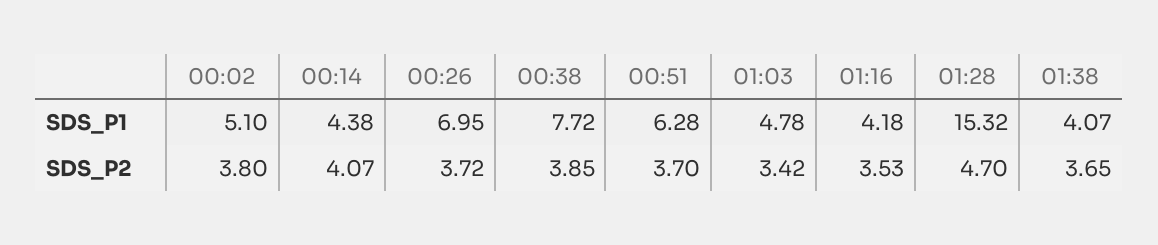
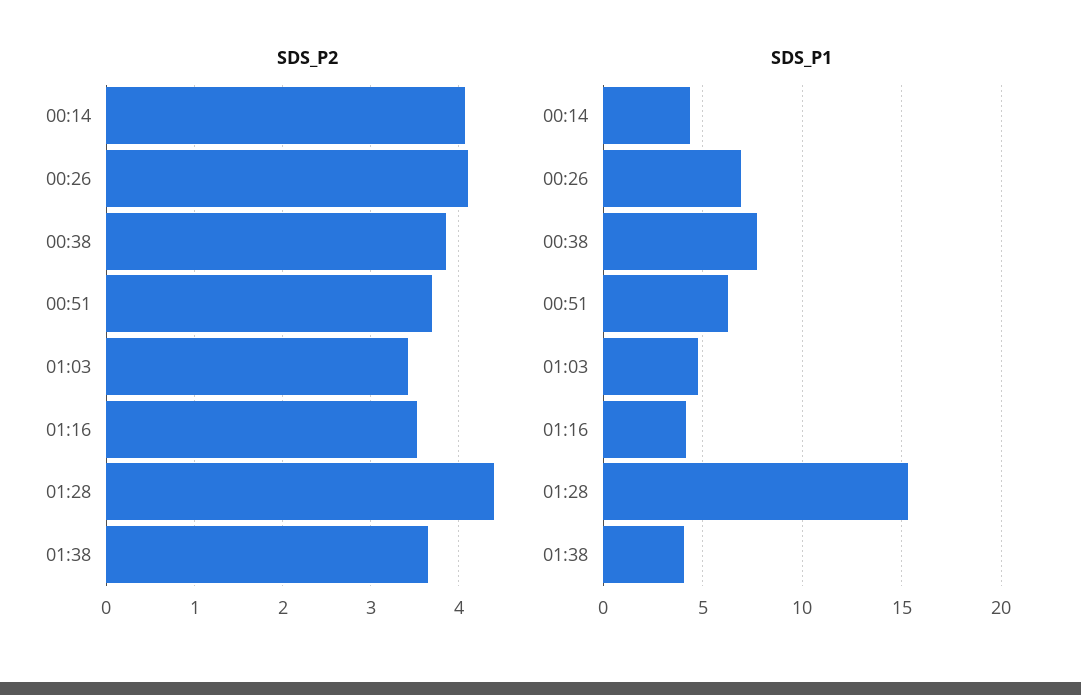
  {
    "SDS_P1": {
-     "00:02": 5.1,
      "00:14": 4.38,
      "00:26": 6.95,
      "00:38": 7.72,
      "00:51": 6.28,
      "01:03": 4.78,
      "01:16": 4.18,
      "01:28": 15.32,
      "01:38": 4.07
    },
    "SDS_P2": {
-     "00:02": 3.8,
      "00:14": 4.07,
-     "00:26": 3.72,
+     "00:26": 4.1,
      "00:38": 3.85,
      "00:51": 3.7,
      "01:03": 3.42,
      "01:16": 3.53,
-     "01:28": 4.7,
+     "01:28": 4.4,
      "01:38": 3.65
    }
  }

